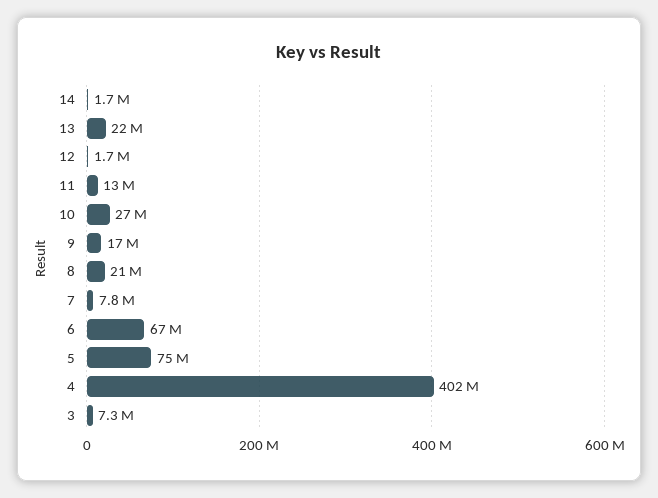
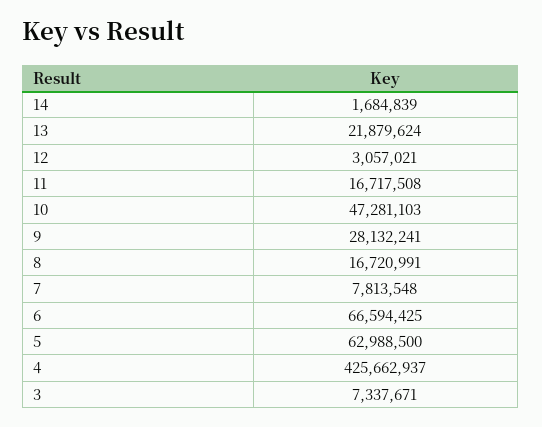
  {
    "14": 1684839,
    "13": 21879624,
-   "12": 1700000,
+   "12": 3057021,
-   "11": 13000000,
+   "11": 16717508,
-   "10": 27000000,
+   "10": 47281103,
-   "9": 17000000,
+   "9": 28132241,
-   "8": 21000000,
+   "8": 16720991,
    "7": 7813548,
    "6": 66594425,
-   "5": 75000000,
+   "5": 62988500,
-   "4": 402000000,
+   "4": 425662937,
    "3": 7337671
  }

